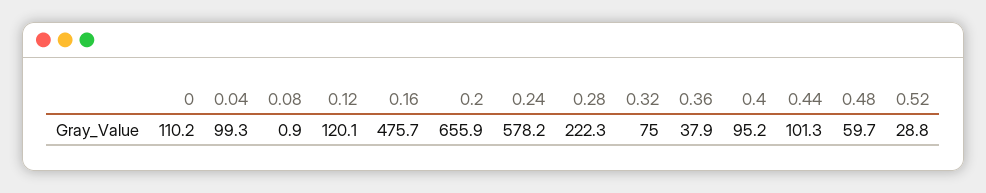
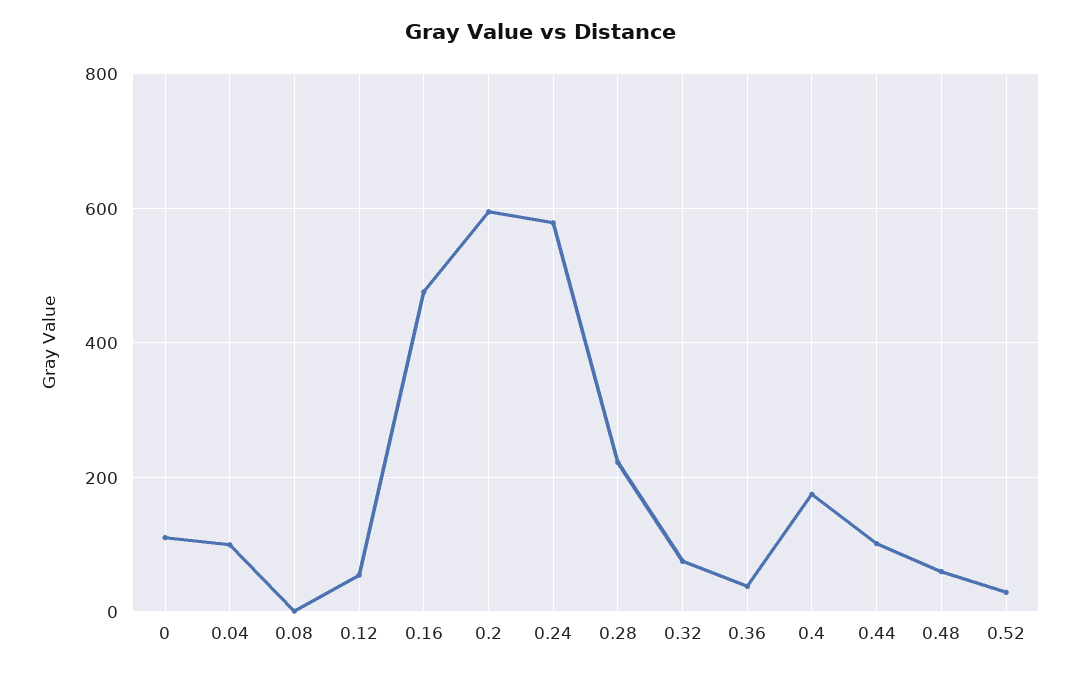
  {
    "0": 110.2,
    "0.04": 99.3,
    "0.08": 0.9,
-   "0.12": 120.1,
+   "0.12": 60,
    "0.16": 475.7,
-   "0.2": 655.9,
+   "0.2": 600,
    "0.24": 578.2,
    "0.28": 222.3,
    "0.32": 75,
    "0.36": 37.9,
-   "0.4": 95.2,
+   "0.4": 180,
    "0.44": 101.3,
    "0.48": 59.7,
    "0.52": 28.8
  }

